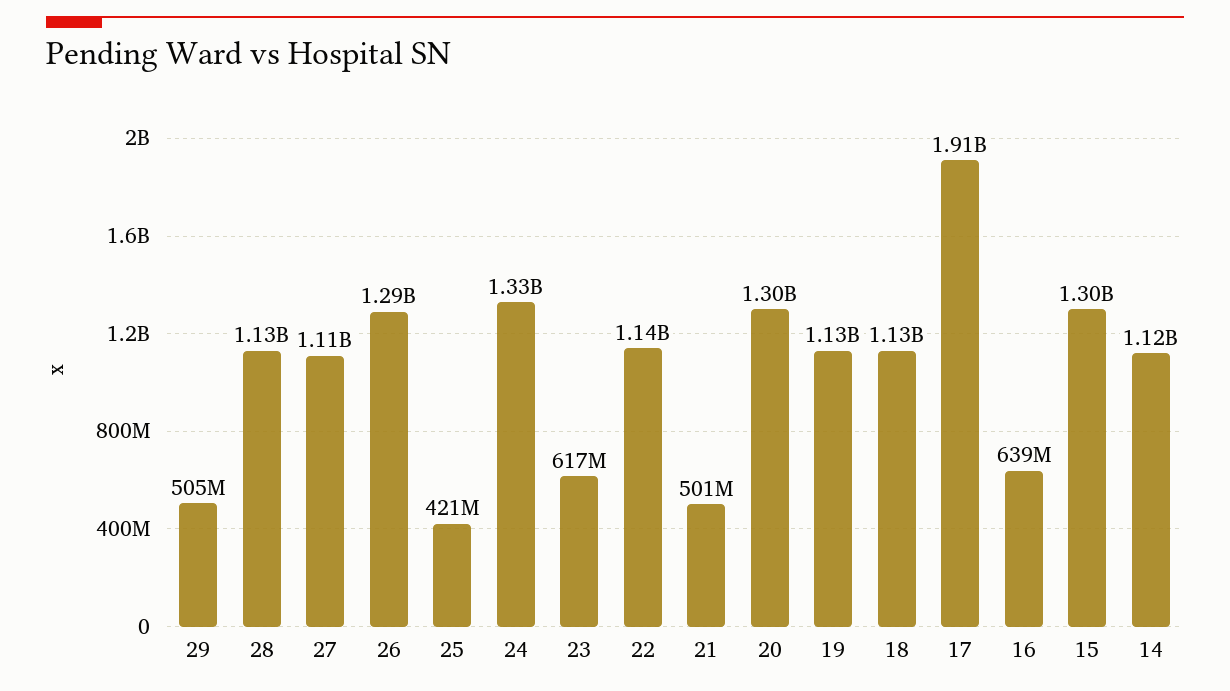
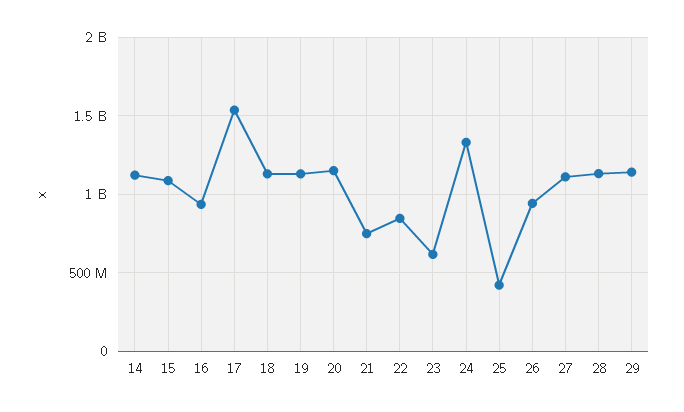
  {
-   "29": 505000000,
+   "29": 1150000000,
    "28": 1130000000,
    "27": 1110000000,
-   "26": 1290000000,
+   "26": 950000000,
    "25": 421000000,
    "24": 1330000000,
    "23": 617000000,
-   "22": 1140000000,
+   "22": 850000000,
-   "21": 501000000,
+   "21": 750000000,
-   "20": 1300000000,
+   "20": 1150000000,
    "19": 1130000000,
    "18": 1130000000,
-   "17": 1910000000,
+   "17": 1550000000,
-   "16": 639000000,
+   "16": 950000000,
-   "15": 1300000000,
+   "15": 1100000000,
    "14": 1120000000
  }

